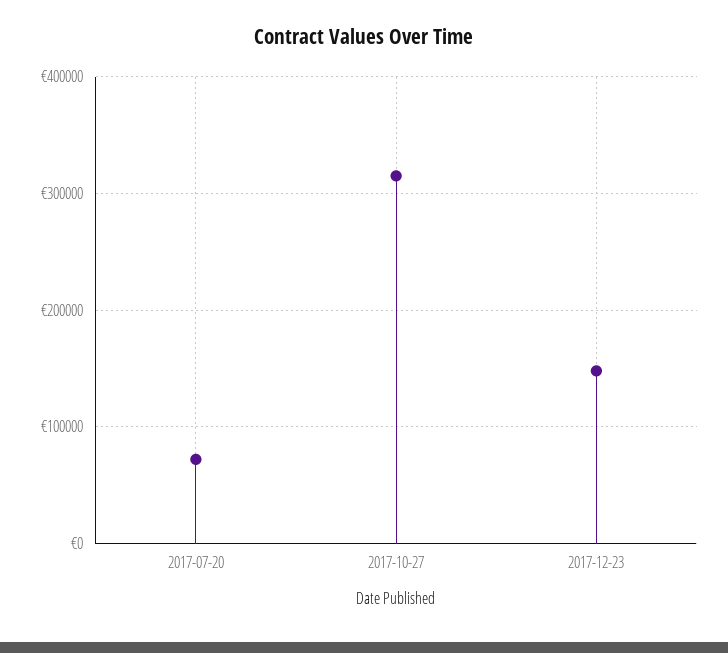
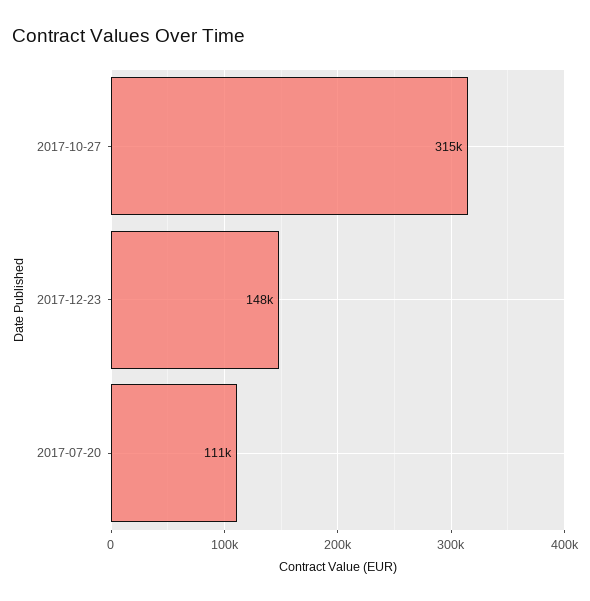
  {
-   "2017-07-20": 70000,
+   "2017-07-20": 111000,
    "2017-10-27": 315000,
    "2017-12-23": 148000
  }

